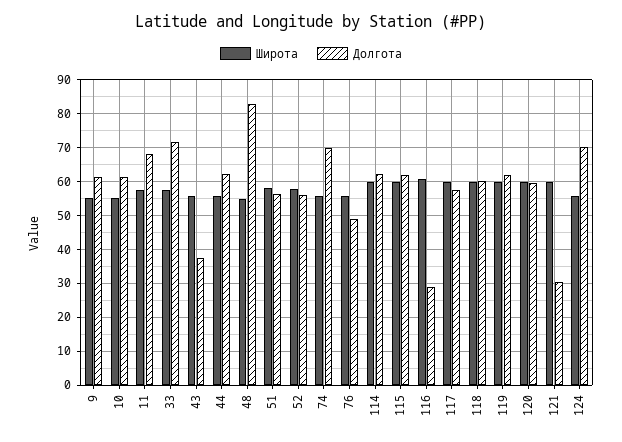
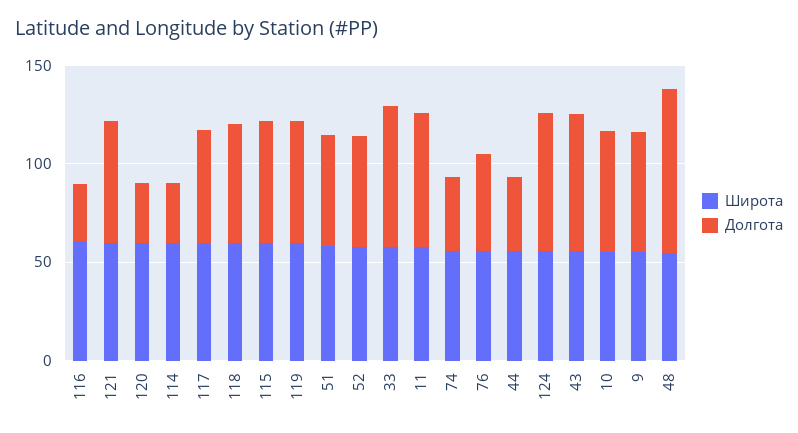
  {
    "Широта": {
      "9": 56,
      "10": 56,
      "11": 58,
      "33": 58,
      "43": 56,
      "44": 56,
      "48": 54,
      "51": 58,
      "52": 58,
      "74": 56,
      "76": 56,
      "114": 60,
      "115": 60,
      "116": 60,
      "117": 60,
      "118": 60,
      "119": 60,
      "120": 60,
      "121": 60,
      "124": 56
    },
    "Долгота": {
      "9": 62,
      "10": 62,
      "11": 68,
      "33": 72,
-     "43": 38,
+     "43": 70,
-     "44": 62,
+     "44": 40,
      "48": 82,
      "51": 56,
      "52": 56,
-     "74": 70,
+     "74": 40,
      "76": 50,
-     "114": 62,
+     "114": 30,
      "115": 62,
      "116": 28,
      "117": 58,
      "118": 60,
      "119": 62,
-     "120": 60,
+     "120": 30,
-     "121": 30,
+     "121": 60,
      "124": 70
    }
  }

